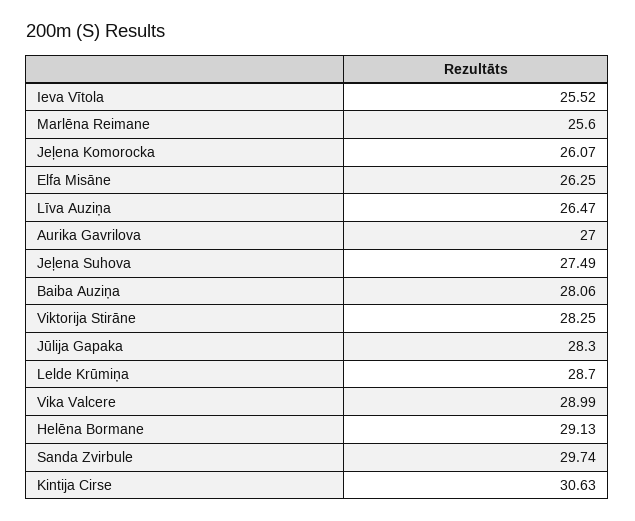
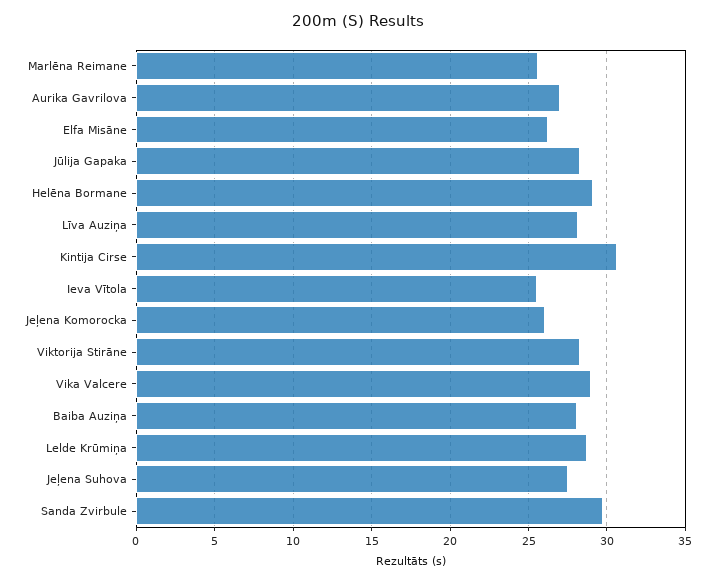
  {
    "Ieva Vītola": 25.52,
    "Marlēna Reimane": 25.6,
    "Jeļena Komorocka": 26.07,
    "Elfa Misāne": 26.25,
-   "Līva Auziņa": 26.47,
+   "Līva Auziņa": 28,
    "Aurika Gavrilova": 27,
    "Jeļena Suhova": 27.49,
    "Baiba Auziņa": 28.06,
    "Viktorija Stirāne": 28.25,
    "Jūlija Gapaka": 28.3,
    "Lelde Krūmiņa": 28.7,
    "Vika Valcere": 28.99,
    "Helēna Bormane": 29.13,
    "Sanda Zvirbule": 29.74,
    "Kintija Cirse": 30.63
  }

